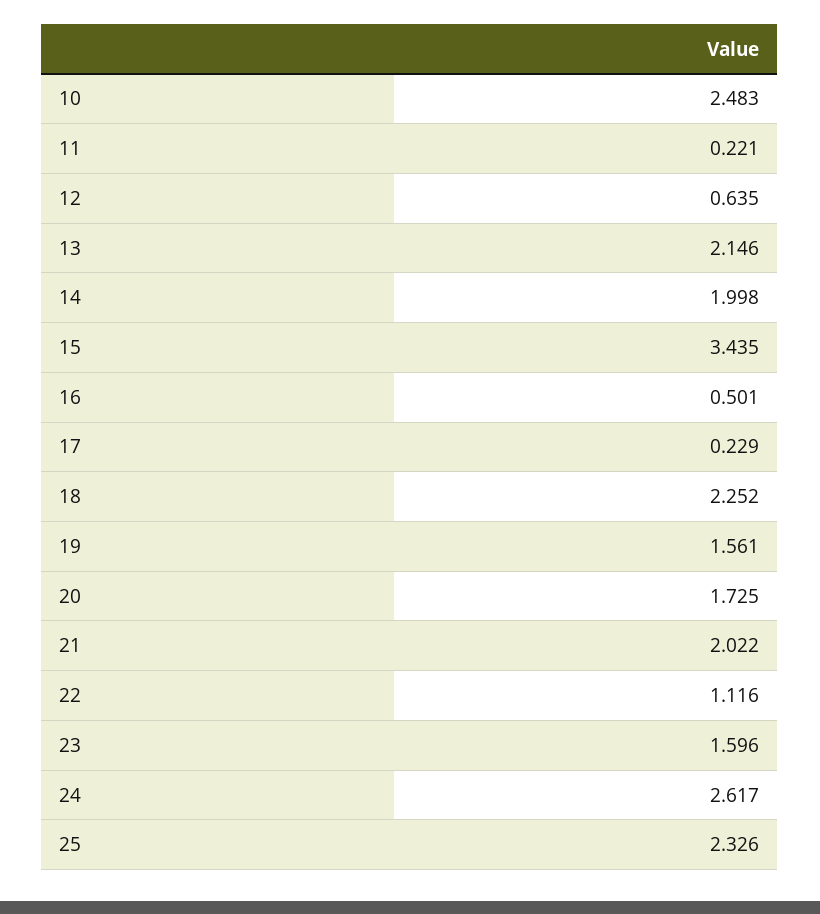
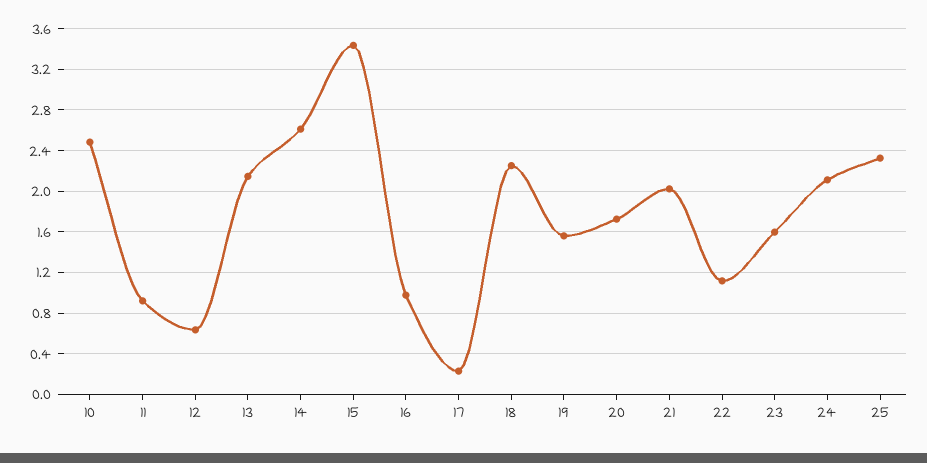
  {
    "10": 2.483,
-   "11": 0.221,
+   "11": 0.9,
    "12": 0.635,
    "13": 2.146,
-   "14": 1.998,
+   "14": 2.6,
    "15": 3.435,
-   "16": 0.501,
+   "16": 1,
    "17": 0.229,
    "18": 2.252,
    "19": 1.561,
    "20": 1.725,
    "21": 2.022,
    "22": 1.116,
    "23": 1.596,
-   "24": 2.617,
+   "24": 2.1,
    "25": 2.326
  }

